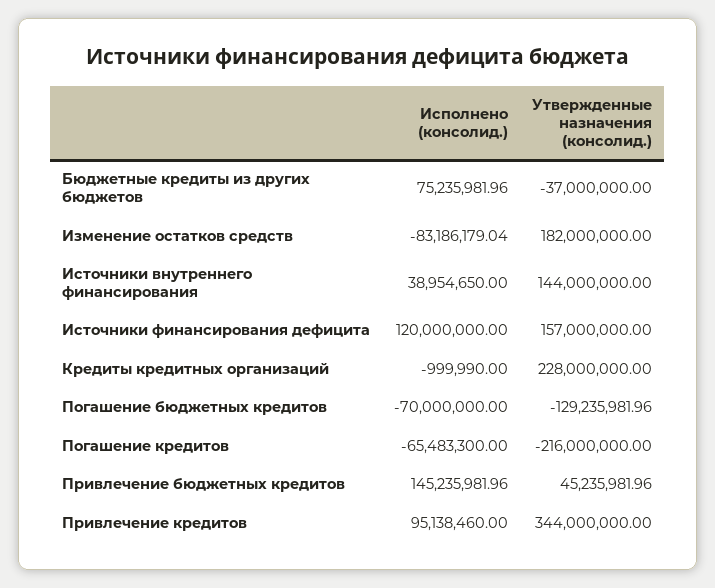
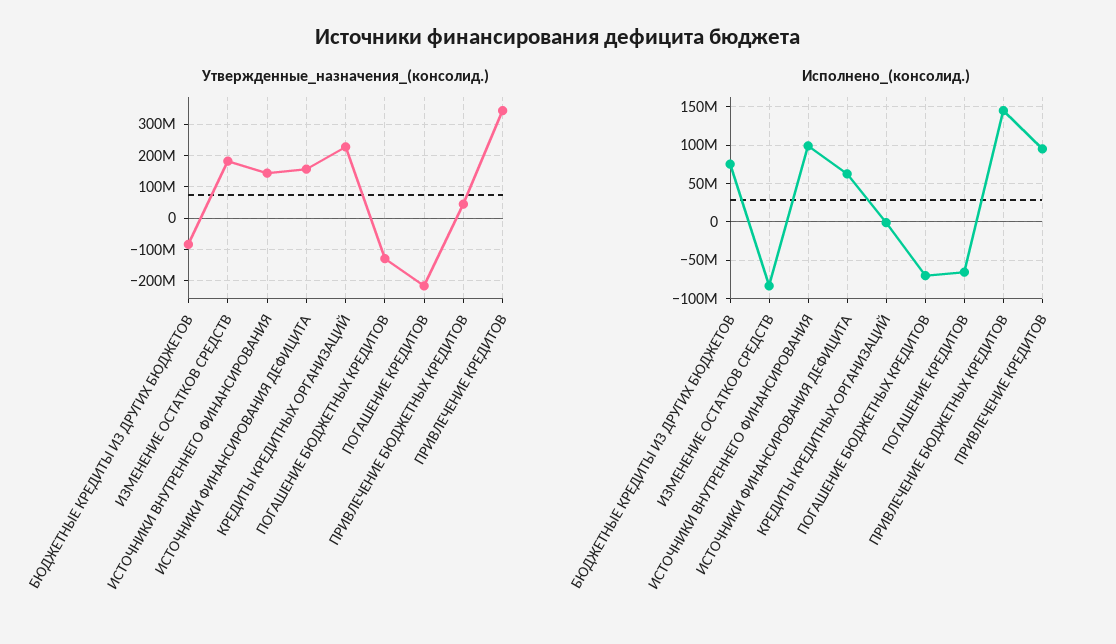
  {
    "Исполнено (консолид.)": {
      "Бюджетные кредиты из других бюджетов": 75235981.96,
      "Изменение остатков средств": -83186179.04,
-     "Источники внутреннего финансирования": 38954650,
+     "Источники внутреннего финансирования": 100000000,
-     "Источники финансирования дефицита": 120000000,
+     "Источники финансирования дефицита": 60000000,
      "Кредиты кредитных организаций": -999990,
      "Погашение бюджетных кредитов": -70000000,
      "Погашение кредитов": -65483300,
      "Привлечение бюджетных кредитов": 145235981.96,
      "Привлечение кредитов": 95138460
    },
    "Утвержденные назначения (консолид.)": {
-     "Бюджетные кредиты из других бюджетов": -37000000,
+     "Бюджетные кредиты из других бюджетов": -80000000,
      "Изменение остатков средств": 182000000,
      "Источники внутреннего финансирования": 144000000,
      "Источники финансирования дефицита": 157000000,
      "Кредиты кредитных организаций": 228000000,
      "Погашение бюджетных кредитов": -129235981.96,
      "Погашение кредитов": -216000000,
      "Привлечение бюджетных кредитов": 45235981.96,
      "Привлечение кредитов": 344000000
    }
  }

